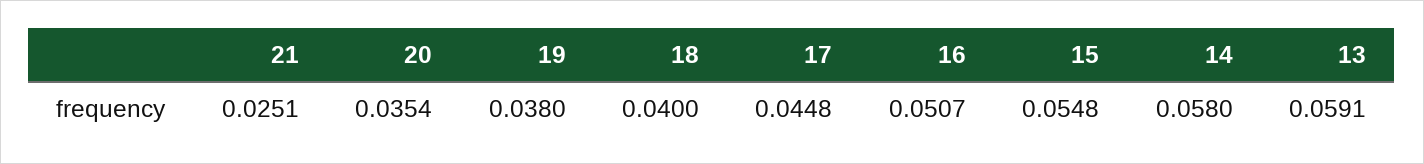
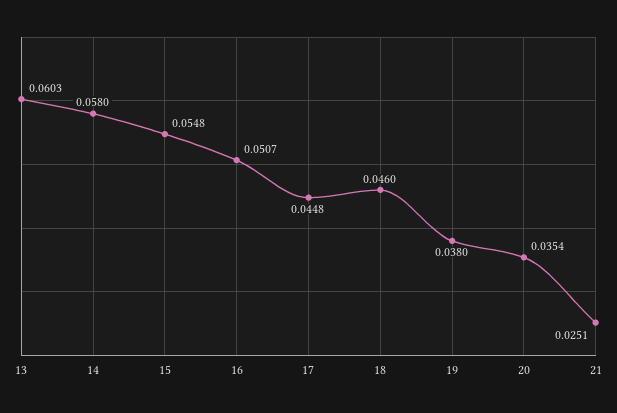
  {
    "21": 0.0251,
    "20": 0.0354,
    "19": 0.038,
-   "18": 0.04,
+   "18": 0.046,
    "17": 0.0448,
    "16": 0.0507,
    "15": 0.0548,
    "14": 0.058,
-   "13": 0.0591
+   "13": 0.0603
  }

